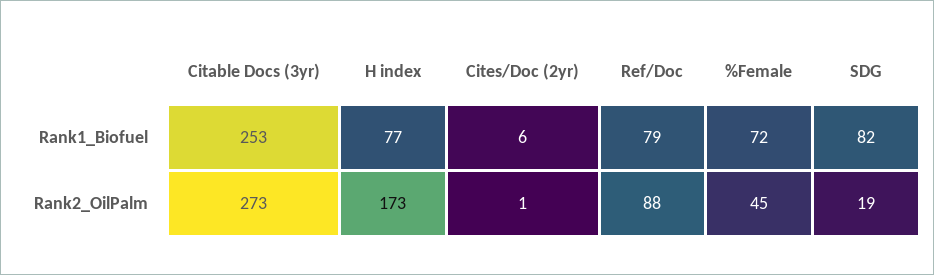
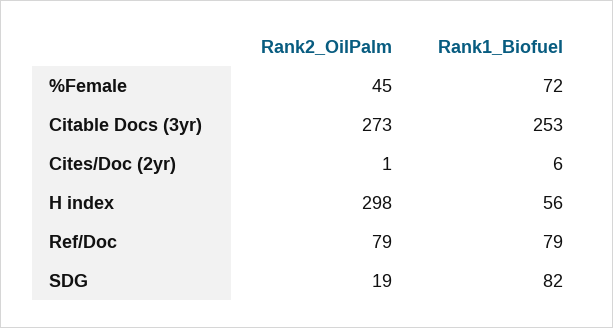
  {
    "Citable Docs (3yr)": {
      "Rank1_Biofuel": 253,
      "Rank2_OilPalm": 273
    },
    "H index": {
-     "Rank1_Biofuel": 77,
+     "Rank1_Biofuel": 56,
-     "Rank2_OilPalm": 173
+     "Rank2_OilPalm": 298
    },
    "Cites/Doc (2yr)": {
      "Rank1_Biofuel": 6,
      "Rank2_OilPalm": 1
    },
    "Ref/Doc": {
      "Rank1_Biofuel": 79,
-     "Rank2_OilPalm": 88
+     "Rank2_OilPalm": 79
    },
    "%Female": {
      "Rank1_Biofuel": 72,
      "Rank2_OilPalm": 45
    },
    "SDG": {
      "Rank1_Biofuel": 82,
      "Rank2_OilPalm": 19
    }
  }

